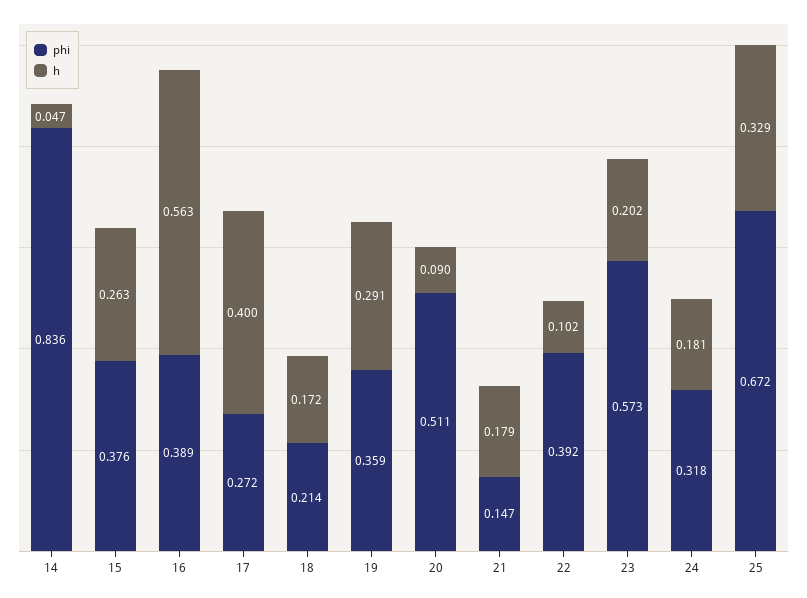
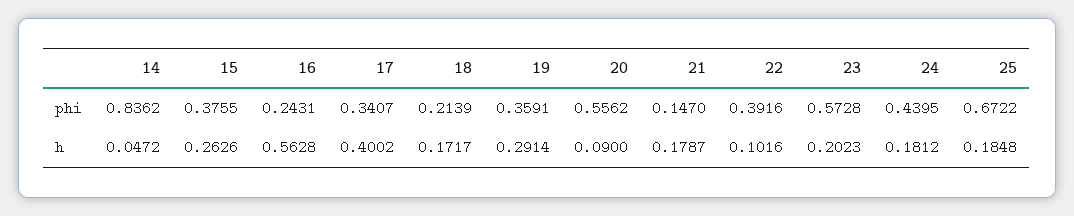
  {
    "phi": {
      "14": 0.8362,
      "15": 0.3755,
-     "16": 0.389,
+     "16": 0.2431,
-     "17": 0.272,
+     "17": 0.3407,
      "18": 0.2139,
      "19": 0.3591,
-     "20": 0.511,
+     "20": 0.5562,
      "21": 0.147,
      "22": 0.3916,
      "23": 0.5728,
-     "24": 0.318,
+     "24": 0.4395,
      "25": 0.6722
    },
    "h": {
      "14": 0.0472,
      "15": 0.2626,
      "16": 0.5628,
      "17": 0.4002,
      "18": 0.1717,
      "19": 0.2914,
      "20": 0.09,
      "21": 0.1787,
      "22": 0.1016,
      "23": 0.2023,
      "24": 0.1812,
-     "25": 0.329
+     "25": 0.1848
    }
  }

